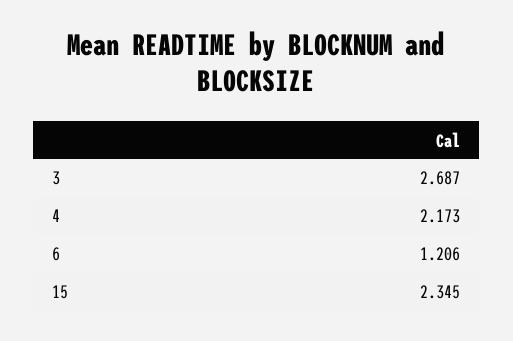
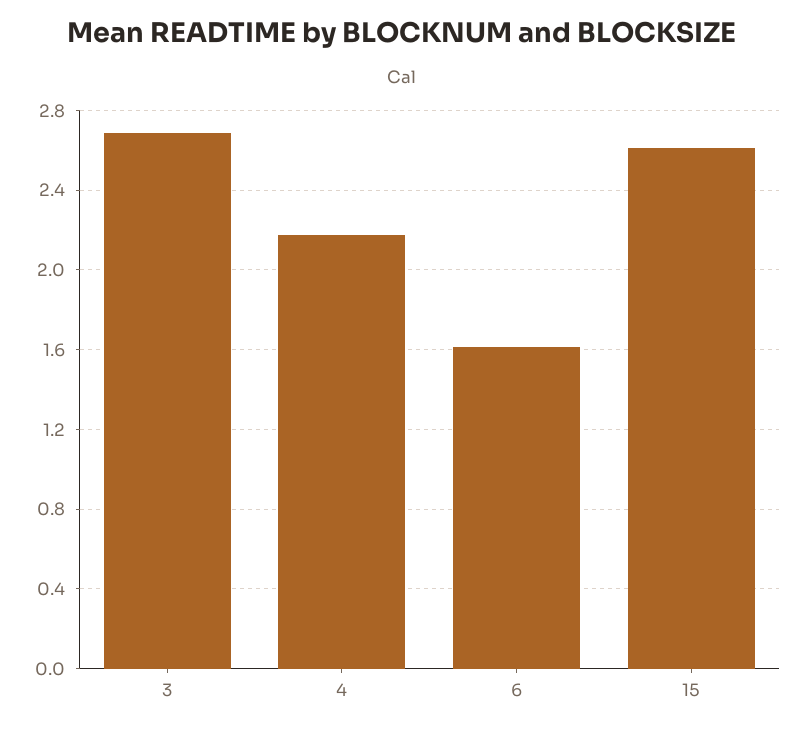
  {
    "3": 2.687,
    "4": 2.173,
-   "6": 1.206,
+   "6": 1.6,
-   "15": 2.345
+   "15": 2.6
  }

